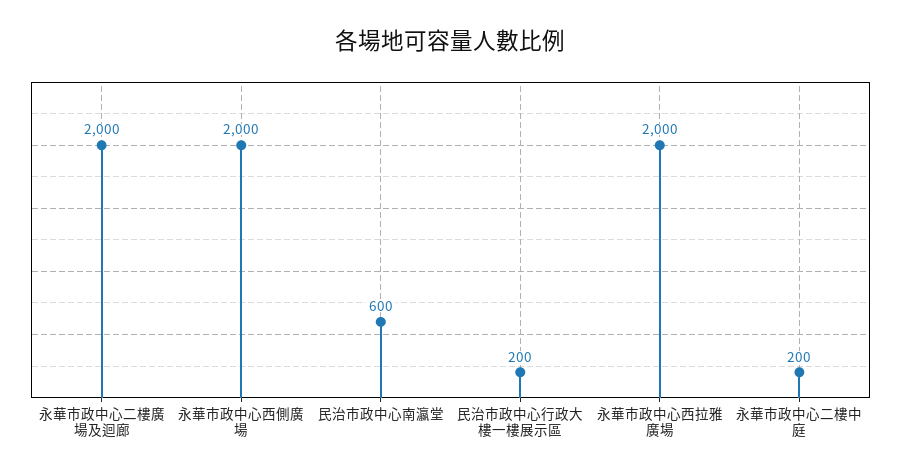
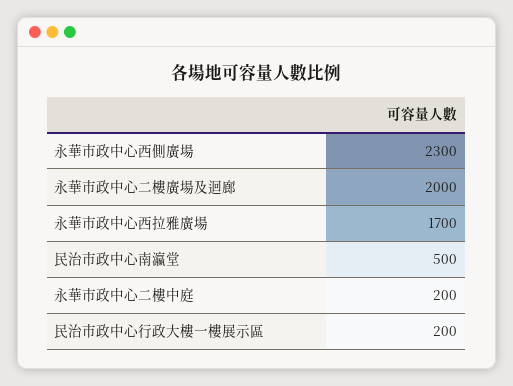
  {
    "永華市政中心二樓廣場及迴廊": 2000,
-   "永華市政中心西側廣場": 2000,
+   "永華市政中心西側廣場": 2300,
-   "民治市政中心南瀛堂": 600,
+   "民治市政中心南瀛堂": 500,
    "民治市政中心行政大樓一樓展示區": 200,
-   "永華市政中心西拉雅廣場": 2000,
+   "永華市政中心西拉雅廣場": 1700,
    "永華市政中心二樓中庭": 200
  }

